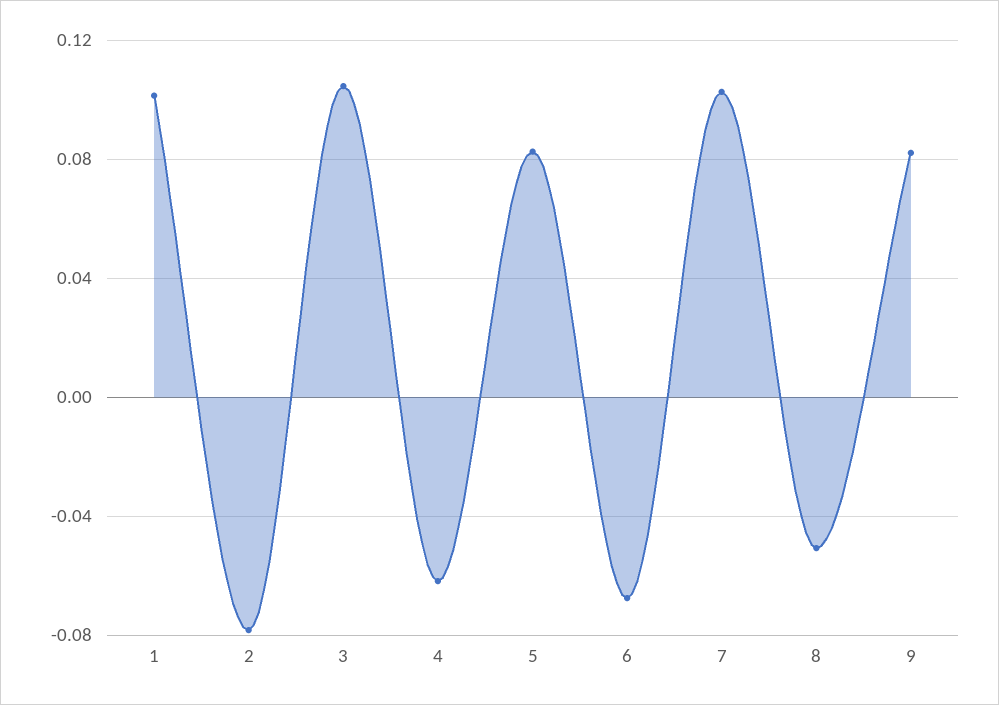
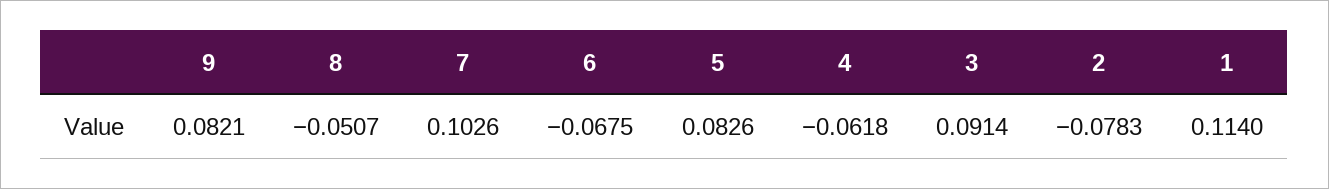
  {
-   "1": 0.1,
+   "1": 0.114,
    "2": -0.0783,
-   "3": 0.105,
+   "3": 0.0914,
    "4": -0.0618,
    "5": 0.0826,
    "6": -0.0675,
    "7": 0.1026,
    "8": -0.0507,
    "9": 0.0821
  }

